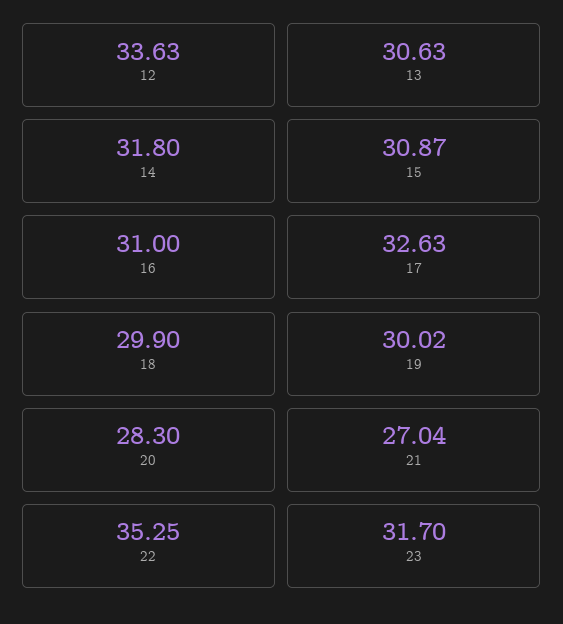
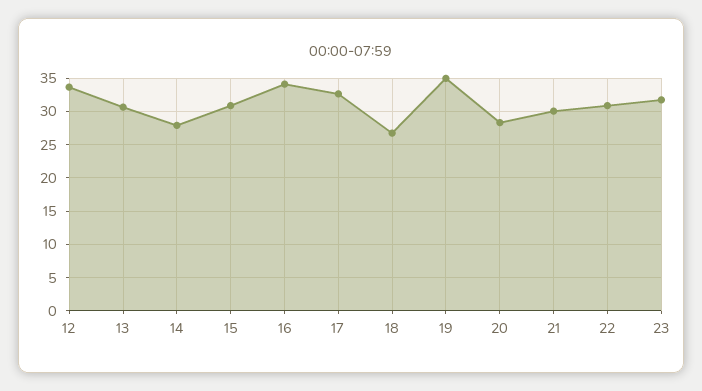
  {
    "12": 33.63,
    "13": 30.63,
-   "14": 31.8,
+   "14": 28,
    "15": 30.87,
-   "16": 31,
+   "16": 34,
    "17": 32.63,
-   "18": 29.9,
+   "18": 27,
-   "19": 30.02,
+   "19": 35,
    "20": 28.3,
-   "21": 27.04,
+   "21": 30,
-   "22": 35.25,
+   "22": 31,
    "23": 31.7
  }

